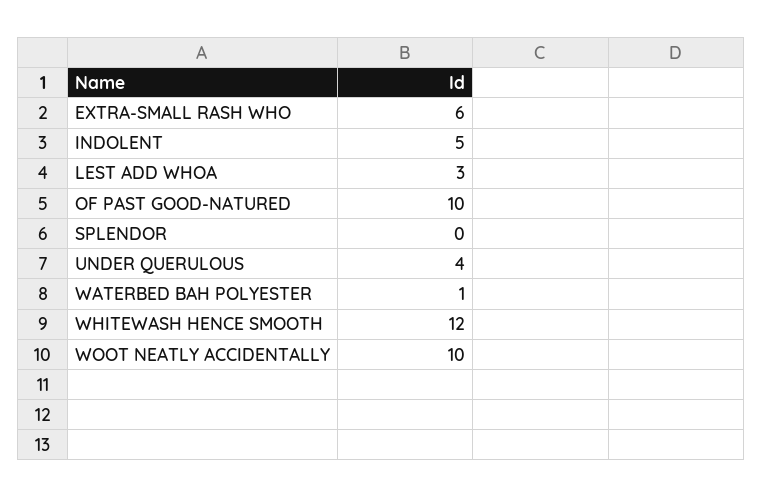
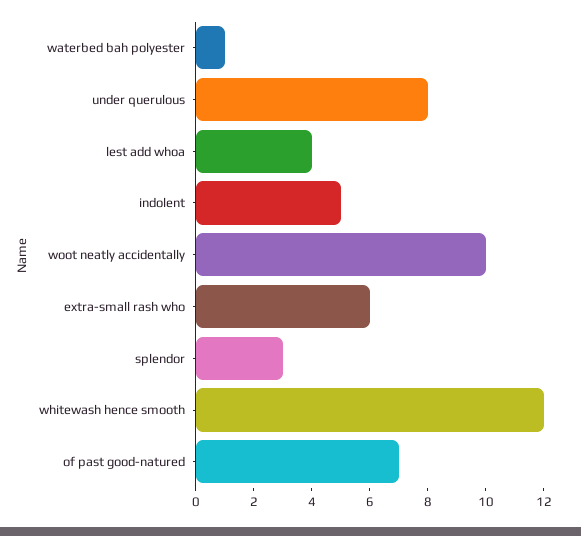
  {
    "EXTRA-SMALL RASH WHO": 6,
    "INDOLENT": 5,
-   "LEST ADD WHOA": 3,
+   "LEST ADD WHOA": 4,
-   "OF PAST GOOD-NATURED": 10,
+   "OF PAST GOOD-NATURED": 7,
-   "SPLENDOR": 0,
+   "SPLENDOR": 3,
-   "UNDER QUERULOUS": 4,
+   "UNDER QUERULOUS": 8,
    "WATERBED BAH POLYESTER": 1,
    "WHITEWASH HENCE SMOOTH": 12,
    "WOOT NEATLY ACCIDENTALLY": 10
  }

